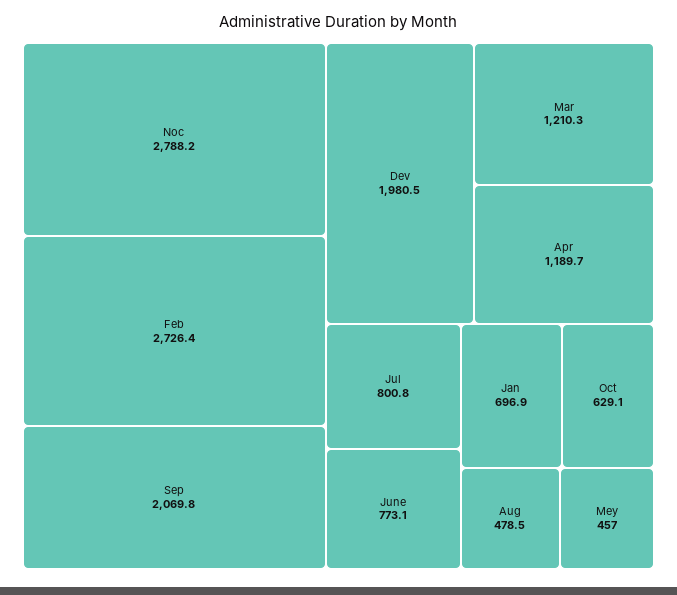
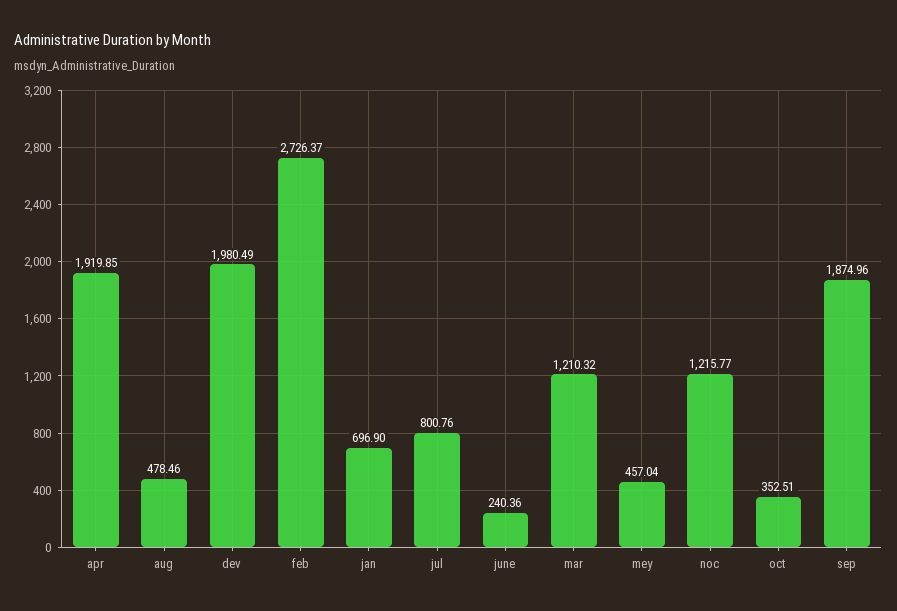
  {
-   "Noc": 2788.2,
+   "Noc": 1215.77,
    "Feb": 2726.37,
-   "Sep": 2069.8,
+   "Sep": 1874.96,
    "Dev": 1980.49,
    "Mar": 1210.32,
-   "Apr": 1189.7,
+   "Apr": 1919.85,
    "Jul": 800.76,
-   "June": 773.1,
+   "June": 240.36,
    "Jan": 696.9,
-   "Oct": 629.1,
+   "Oct": 352.51,
    "Aug": 478.46,
    "Mey": 457.04
  }

